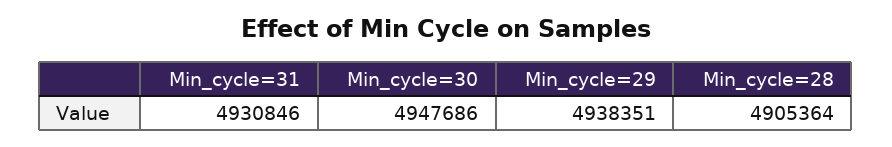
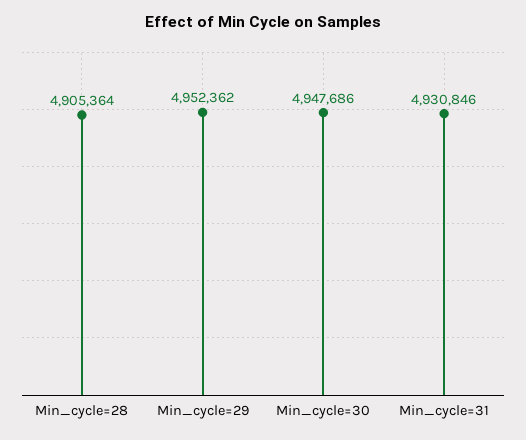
  {
    "Min_cycle=31": 4930846,
    "Min_cycle=30": 4947686,
-   "Min_cycle=29": 4938351,
+   "Min_cycle=29": 4952362,
    "Min_cycle=28": 4905364
  }

